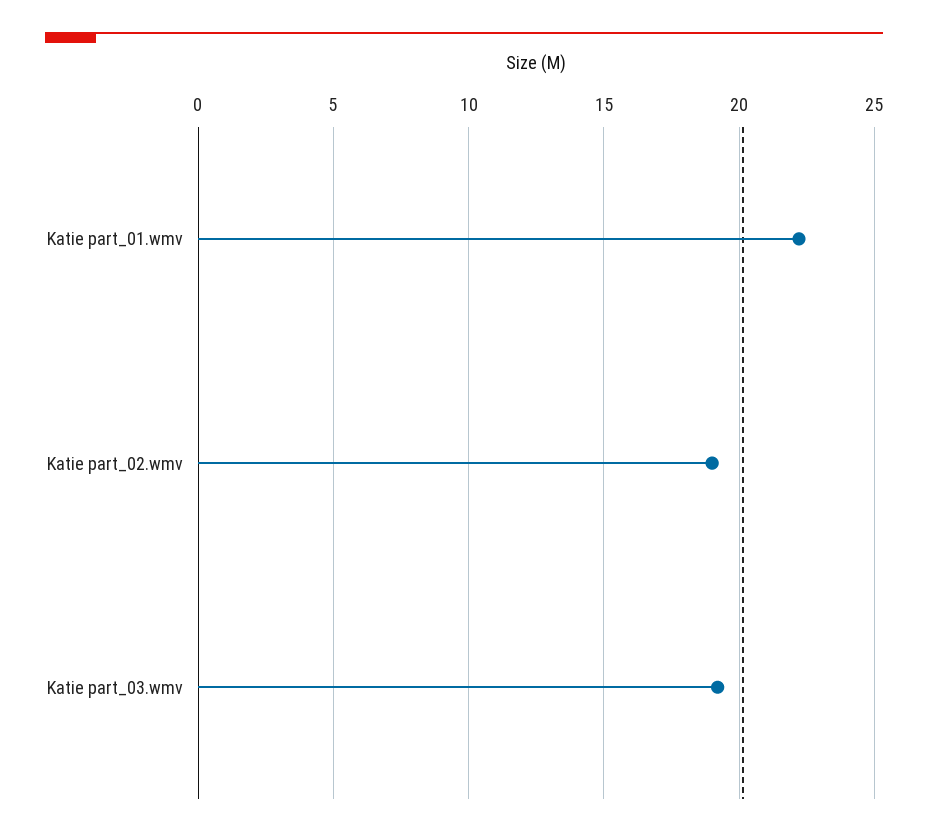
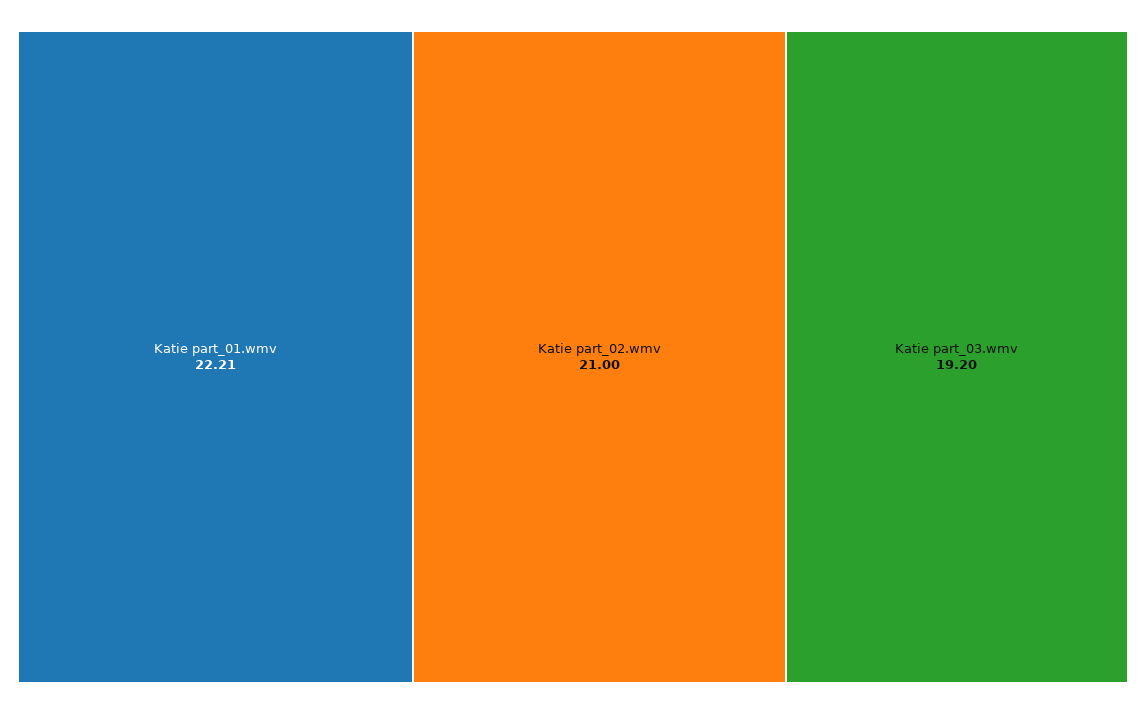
  {
    "Katie part_01.wmv": 22.21,
-   "Katie part_02.wmv": 19,
+   "Katie part_02.wmv": 21,
    "Katie part_03.wmv": 19.2
  }

